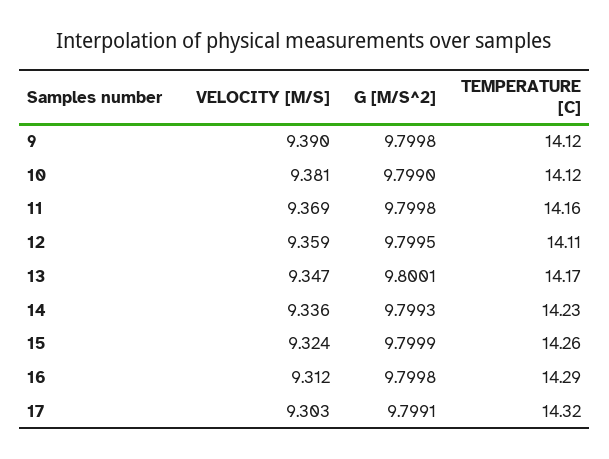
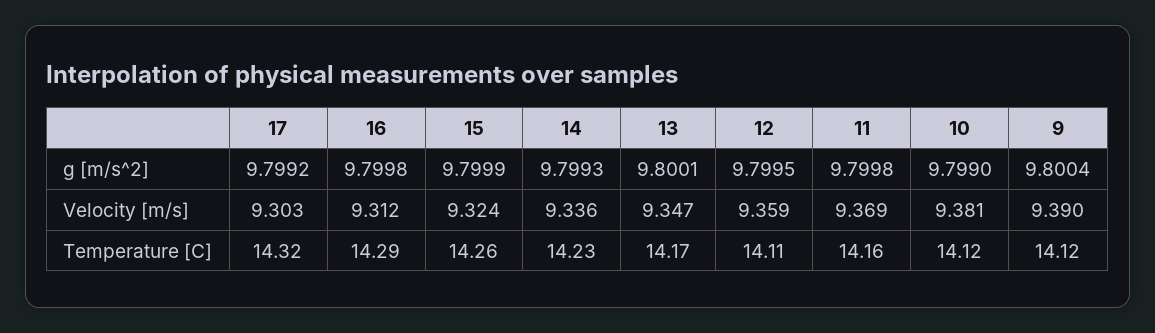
  {
    "VELOCITY [M/S]": {
      "9": 9.39,
      "10": 9.381,
      "11": 9.369,
      "12": 9.359,
      "13": 9.347,
      "14": 9.336,
      "15": 9.324,
      "16": 9.312,
      "17": 9.303
    },
    "G [M/S^2]": {
-     "9": 9.7998,
+     "9": 9.8004,
      "10": 9.799,
      "11": 9.7998,
      "12": 9.7995,
      "13": 9.8001,
      "14": 9.7993,
      "15": 9.7999,
      "16": 9.7998,
-     "17": 9.7991
+     "17": 9.7992
    },
    "TEMPERATURE [C]": {
      "9": 14.12,
      "10": 14.12,
      "11": 14.16,
      "12": 14.11,
      "13": 14.17,
      "14": 14.23,
      "15": 14.26,
      "16": 14.29,
      "17": 14.32
    }
  }

